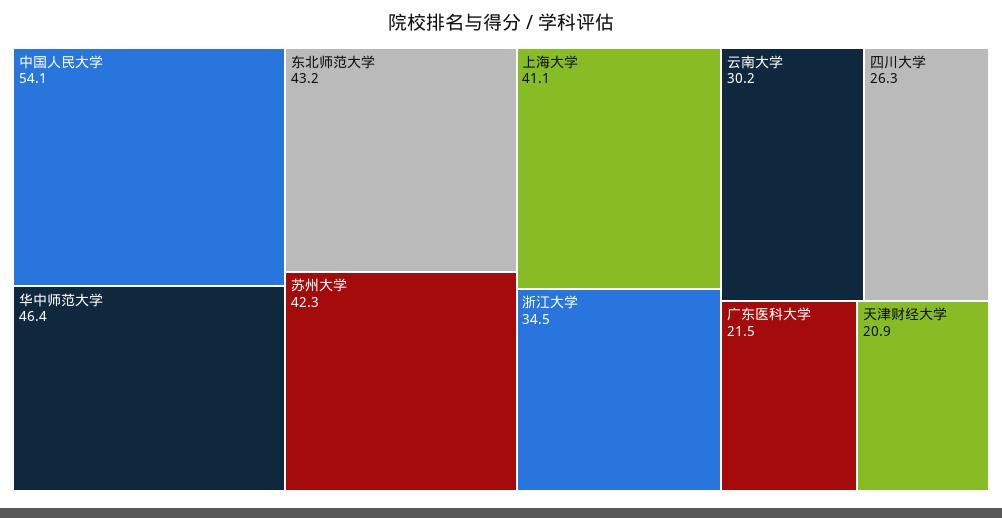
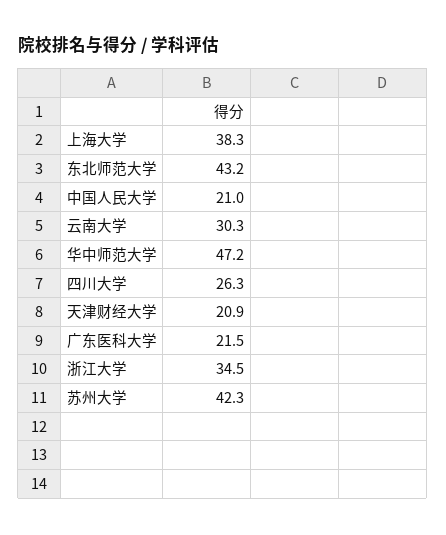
  {
-   "中国人民大学": 54.1,
+   "中国人民大学": 21,
-   "华中师范大学": 46.4,
+   "华中师范大学": 47.2,
    "东北师范大学": 43.2,
    "苏州大学": 42.3,
-   "上海大学": 41.1,
+   "上海大学": 38.3,
    "浙江大学": 34.5,
-   "云南大学": 30.2,
+   "云南大学": 30.3,
    "四川大学": 26.3,
    "广东医科大学": 21.5,
    "天津财经大学": 20.9
  }

